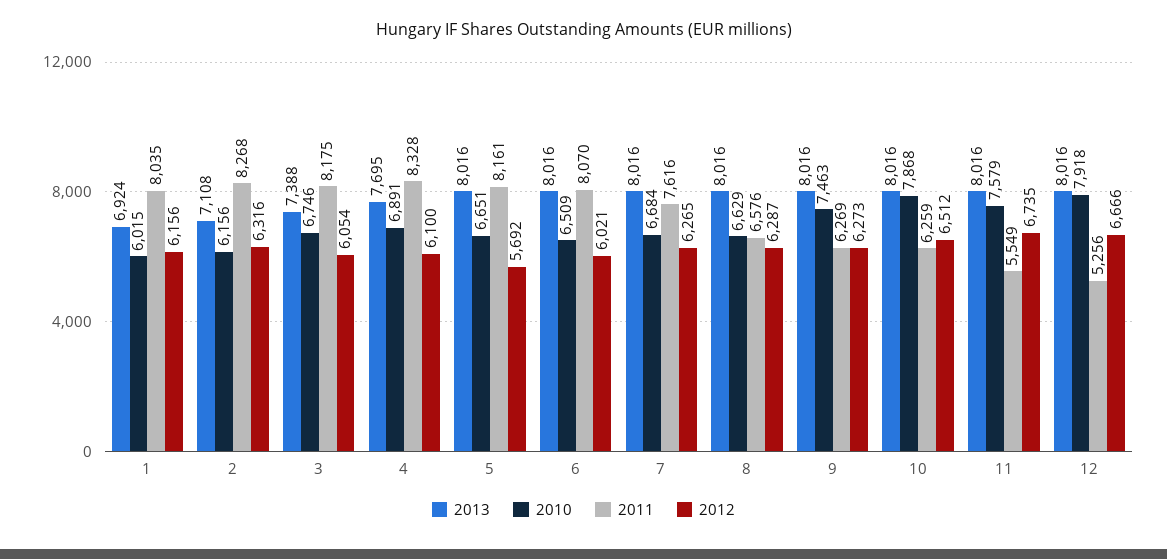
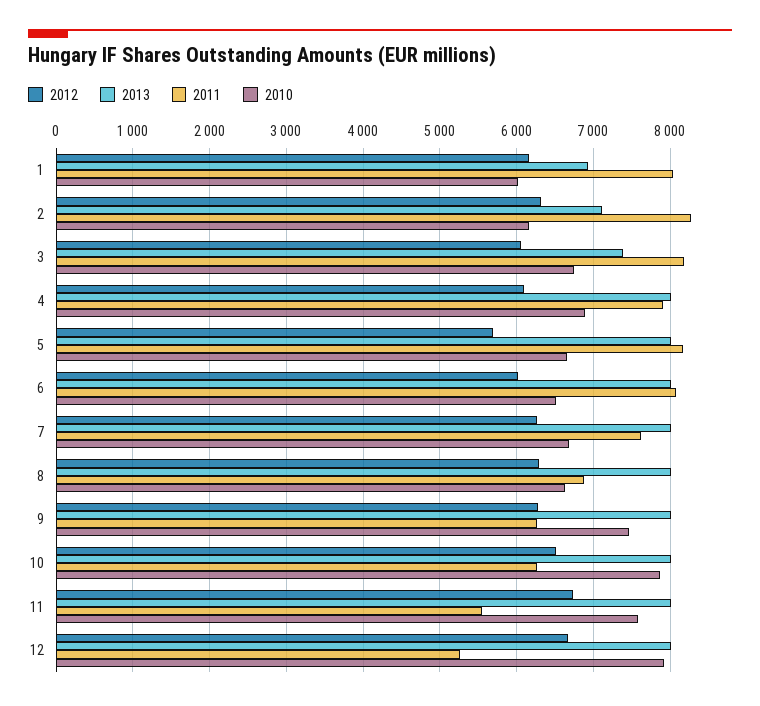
  {
    "2013": {
      "1": 6924,
      "2": 7108,
      "3": 7388,
-     "4": 7695,
+     "4": 8000,
      "5": 8016,
      "6": 8016,
      "7": 8016,
      "8": 8016,
      "9": 8016,
      "10": 8016,
      "11": 8016,
      "12": 8016
    },
    "2010": {
      "1": 6015,
      "2": 6156,
      "3": 6746,
      "4": 6891,
      "5": 6651,
      "6": 6509,
      "7": 6684,
      "8": 6629,
      "9": 7463,
      "10": 7868,
      "11": 7579,
      "12": 7918
    },
    "2011": {
      "1": 8035,
      "2": 8268,
      "3": 8175,
-     "4": 8328,
+     "4": 7900,
      "5": 8161,
      "6": 8070,
      "7": 7616,
-     "8": 6576,
+     "8": 6900,
      "9": 6269,
      "10": 6259,
      "11": 5549,
      "12": 5256
    },
    "2012": {
      "1": 6156,
      "2": 6316,
      "3": 6054,
      "4": 6100,
      "5": 5692,
      "6": 6021,
      "7": 6265,
      "8": 6287,
      "9": 6273,
      "10": 6512,
      "11": 6735,
      "12": 6666
    }
  }

